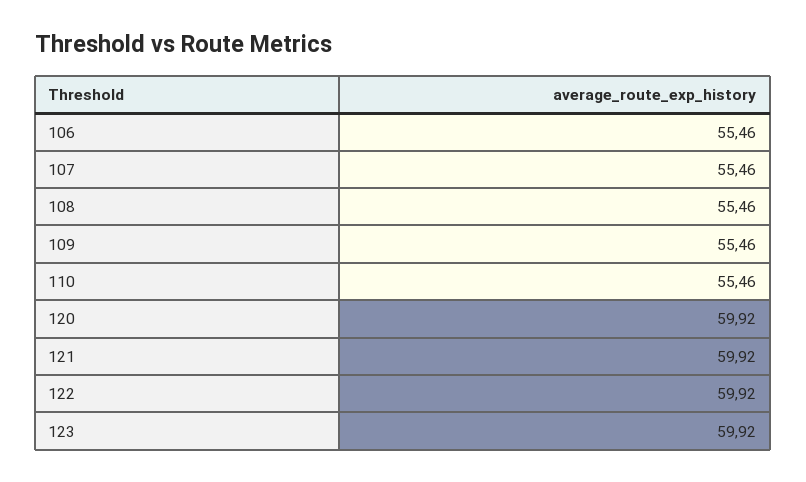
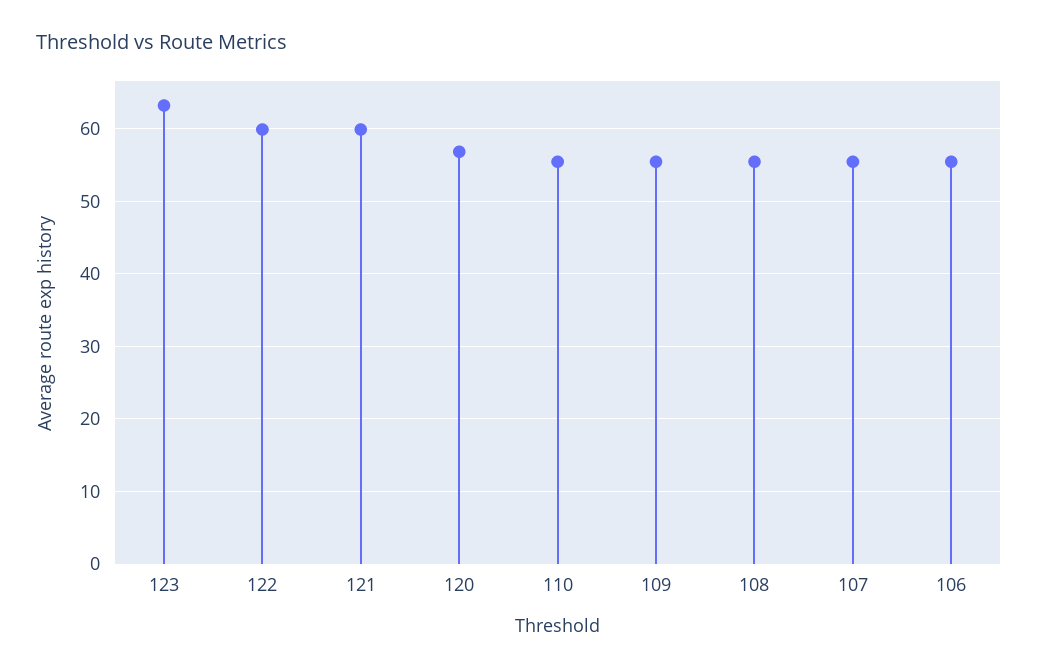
  {
    "106": 55.46,
    "107": 55.46,
    "108": 55.46,
    "109": 55.46,
    "110": 55.46,
-   "120": 59.92,
+   "120": 57,
    "121": 59.92,
    "122": 59.92,
-   "123": 59.92
+   "123": 63
  }

